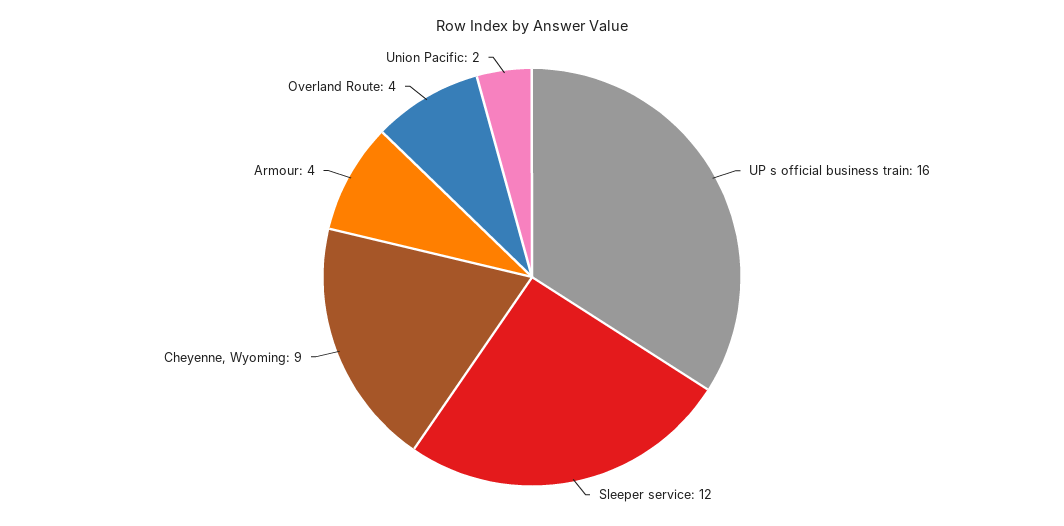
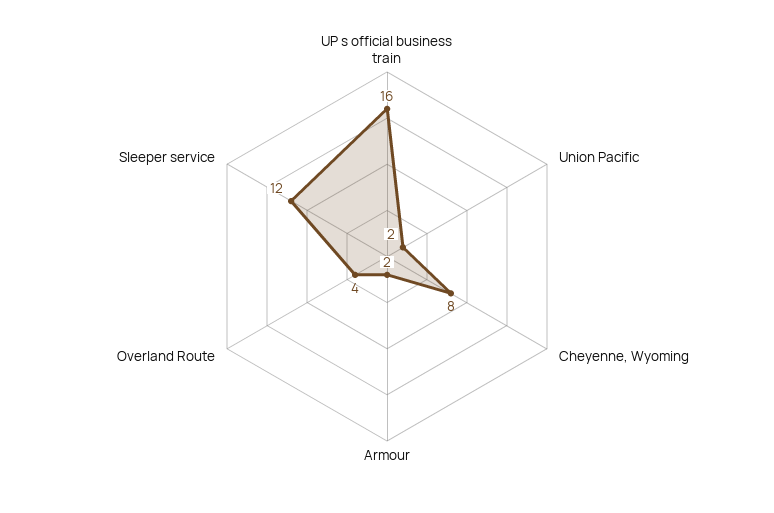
  {
    "UP s official business train": 16,
    "Sleeper service": 12,
-   "Cheyenne, Wyoming": 9,
+   "Cheyenne, Wyoming": 8,
-   "Armour": 4,
+   "Armour": 2,
    "Overland Route": 4,
    "Union Pacific": 2
  }

